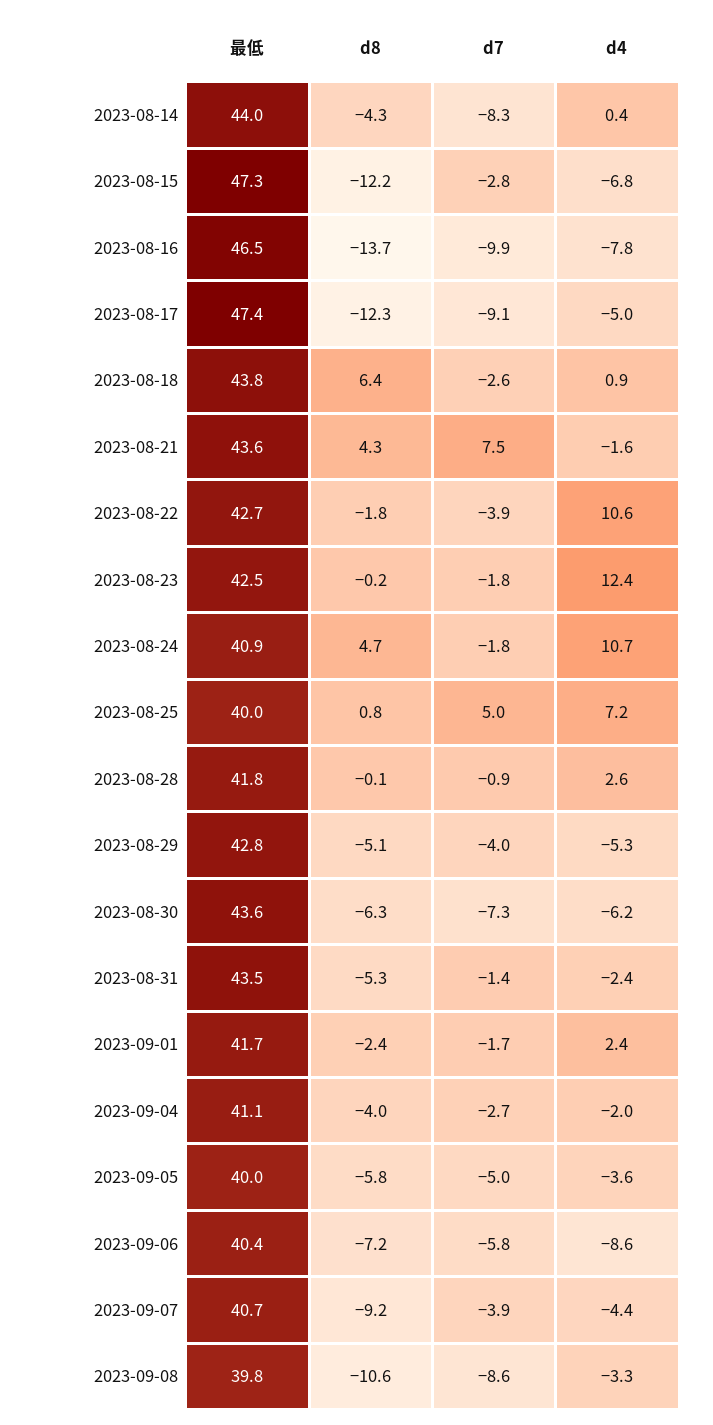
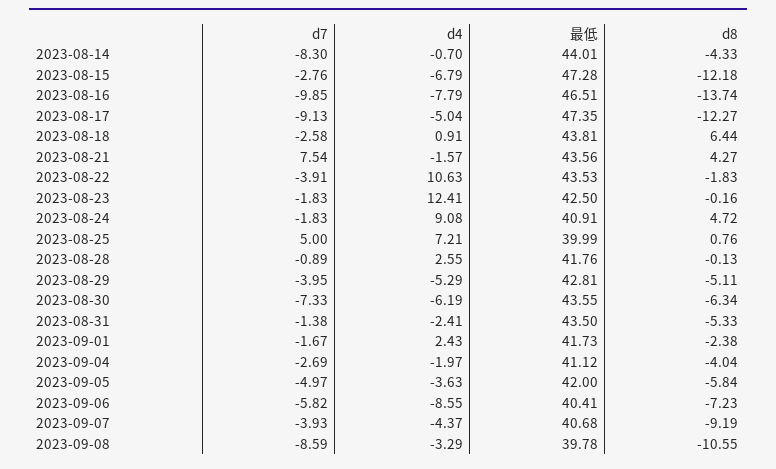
  {
    "最低": {
      "2023-08-14": 44.01,
      "2023-08-15": 47.28,
      "2023-08-16": 46.51,
      "2023-08-17": 47.35,
      "2023-08-18": 43.81,
      "2023-08-21": 43.56,
-     "2023-08-22": 42.7,
+     "2023-08-22": 43.53,
      "2023-08-23": 42.5,
      "2023-08-24": 40.91,
      "2023-08-25": 39.99,
      "2023-08-28": 41.76,
      "2023-08-29": 42.81,
      "2023-08-30": 43.55,
      "2023-08-31": 43.5,
      "2023-09-01": 41.73,
      "2023-09-04": 41.12,
-     "2023-09-05": 40,
+     "2023-09-05": 42,
      "2023-09-06": 40.41,
      "2023-09-07": 40.68,
      "2023-09-08": 39.78
    },
    "d8": {
      "2023-08-14": -4.33,
      "2023-08-15": -12.18,
      "2023-08-16": -13.74,
      "2023-08-17": -12.27,
      "2023-08-18": 6.44,
      "2023-08-21": 4.27,
      "2023-08-22": -1.83,
      "2023-08-23": -0.16,
      "2023-08-24": 4.72,
      "2023-08-25": 0.76,
      "2023-08-28": -0.13,
      "2023-08-29": -5.11,
      "2023-08-30": -6.34,
      "2023-08-31": -5.33,
      "2023-09-01": -2.38,
      "2023-09-04": -4.04,
      "2023-09-05": -5.84,
      "2023-09-06": -7.23,
      "2023-09-07": -9.19,
      "2023-09-08": -10.55
    },
    "d7": {
      "2023-08-14": -8.3,
      "2023-08-15": -2.76,
      "2023-08-16": -9.85,
      "2023-08-17": -9.13,
      "2023-08-18": -2.58,
      "2023-08-21": 7.54,
      "2023-08-22": -3.91,
      "2023-08-23": -1.83,
      "2023-08-24": -1.83,
      "2023-08-25": 5,
      "2023-08-28": -0.89,
      "2023-08-29": -3.95,
      "2023-08-30": -7.33,
      "2023-08-31": -1.38,
      "2023-09-01": -1.67,
      "2023-09-04": -2.69,
      "2023-09-05": -4.97,
      "2023-09-06": -5.82,
      "2023-09-07": -3.93,
      "2023-09-08": -8.59
    },
    "d4": {
-     "2023-08-14": 0.4,
+     "2023-08-14": -0.7,
      "2023-08-15": -6.79,
      "2023-08-16": -7.79,
      "2023-08-17": -5.04,
      "2023-08-18": 0.91,
      "2023-08-21": -1.57,
      "2023-08-22": 10.63,
      "2023-08-23": 12.41,
-     "2023-08-24": 10.7,
+     "2023-08-24": 9.08,
      "2023-08-25": 7.21,
      "2023-08-28": 2.55,
      "2023-08-29": -5.29,
      "2023-08-30": -6.19,
      "2023-08-31": -2.41,
      "2023-09-01": 2.43,
      "2023-09-04": -1.97,
      "2023-09-05": -3.63,
      "2023-09-06": -8.55,
      "2023-09-07": -4.37,
      "2023-09-08": -3.29
    }
  }

